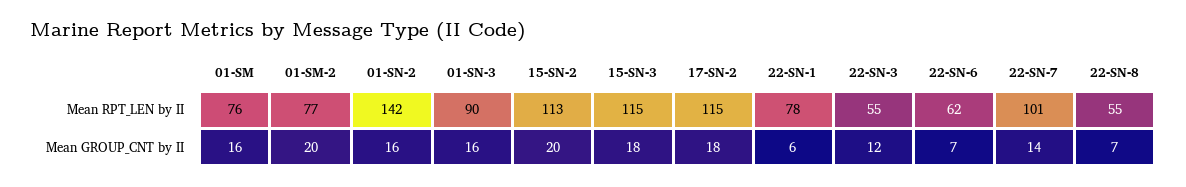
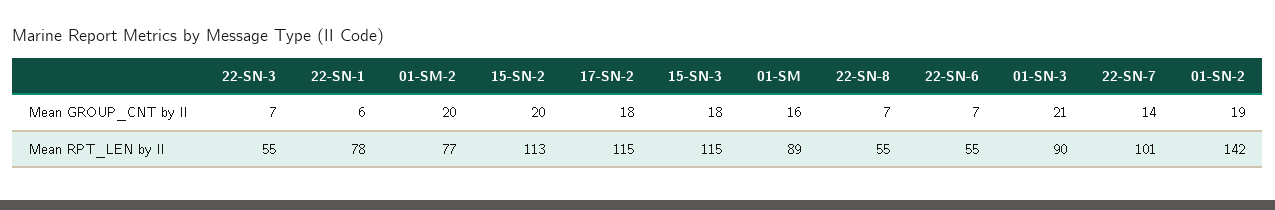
  {
    "01-SM": {
-     "Mean RPT_LEN by II": 76,
+     "Mean RPT_LEN by II": 89,
      "Mean GROUP_CNT by II": 16
    },
    "01-SM-2": {
      "Mean RPT_LEN by II": 77,
      "Mean GROUP_CNT by II": 20
    },
    "01-SN-2": {
      "Mean RPT_LEN by II": 142,
-     "Mean GROUP_CNT by II": 16
+     "Mean GROUP_CNT by II": 19
    },
    "01-SN-3": {
      "Mean RPT_LEN by II": 90,
-     "Mean GROUP_CNT by II": 16
+     "Mean GROUP_CNT by II": 21
    },
    "15-SN-2": {
      "Mean RPT_LEN by II": 113,
      "Mean GROUP_CNT by II": 20
    },
    "15-SN-3": {
      "Mean RPT_LEN by II": 115,
      "Mean GROUP_CNT by II": 18
    },
    "17-SN-2": {
      "Mean RPT_LEN by II": 115,
      "Mean GROUP_CNT by II": 18
    },
    "22-SN-1": {
      "Mean RPT_LEN by II": 78,
      "Mean GROUP_CNT by II": 6
    },
    "22-SN-3": {
      "Mean RPT_LEN by II": 55,
-     "Mean GROUP_CNT by II": 12
+     "Mean GROUP_CNT by II": 7
    },
    "22-SN-6": {
-     "Mean RPT_LEN by II": 62,
+     "Mean RPT_LEN by II": 55,
      "Mean GROUP_CNT by II": 7
    },
    "22-SN-7": {
      "Mean RPT_LEN by II": 101,
      "Mean GROUP_CNT by II": 14
    },
    "22-SN-8": {
      "Mean RPT_LEN by II": 55,
      "Mean GROUP_CNT by II": 7
    }
  }

